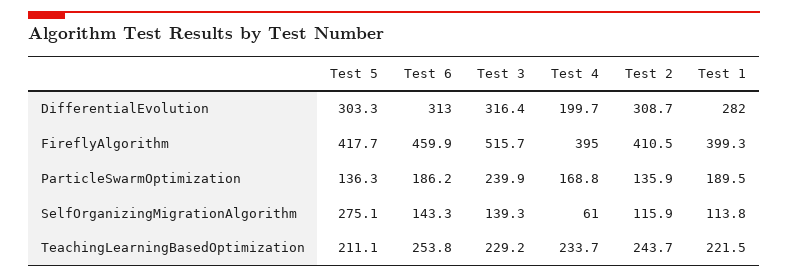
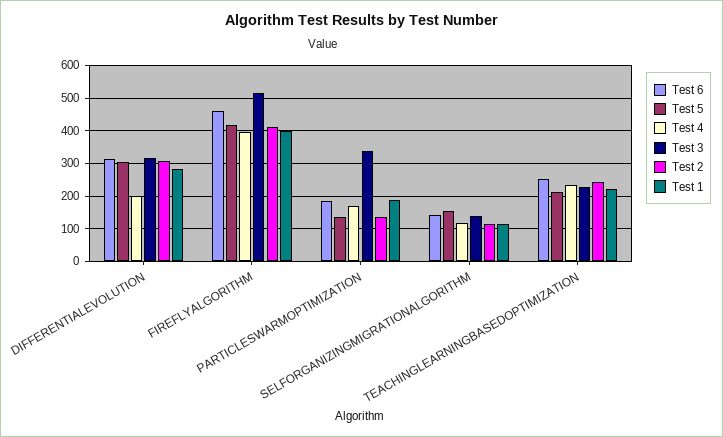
  {
    "Test 5": {
      "DifferentialEvolution": 303.3,
      "FireflyAlgorithm": 417.7,
      "ParticleSwarmOptimization": 136.3,
-     "SelfOrganizingMigrationAlgorithm": 275.1,
+     "SelfOrganizingMigrationAlgorithm": 160,
      "TeachingLearningBasedOptimization": 211.1
    },
    "Test 6": {
      "DifferentialEvolution": 313,
      "FireflyAlgorithm": 459.9,
      "ParticleSwarmOptimization": 186.2,
      "SelfOrganizingMigrationAlgorithm": 143.3,
      "TeachingLearningBasedOptimization": 253.8
    },
    "Test 3": {
      "DifferentialEvolution": 316.4,
      "FireflyAlgorithm": 515.7,
-     "ParticleSwarmOptimization": 239.9,
+     "ParticleSwarmOptimization": 340,
      "SelfOrganizingMigrationAlgorithm": 139.3,
      "TeachingLearningBasedOptimization": 229.2
    },
    "Test 4": {
      "DifferentialEvolution": 199.7,
      "FireflyAlgorithm": 395,
      "ParticleSwarmOptimization": 168.8,
-     "SelfOrganizingMigrationAlgorithm": 61,
+     "SelfOrganizingMigrationAlgorithm": 120,
      "TeachingLearningBasedOptimization": 233.7
    },
    "Test 2": {
      "DifferentialEvolution": 308.7,
      "FireflyAlgorithm": 410.5,
      "ParticleSwarmOptimization": 135.9,
      "SelfOrganizingMigrationAlgorithm": 115.9,
      "TeachingLearningBasedOptimization": 243.7
    },
    "Test 1": {
      "DifferentialEvolution": 282,
      "FireflyAlgorithm": 399.3,
      "ParticleSwarmOptimization": 189.5,
      "SelfOrganizingMigrationAlgorithm": 113.8,
      "TeachingLearningBasedOptimization": 221.5
    }
  }

